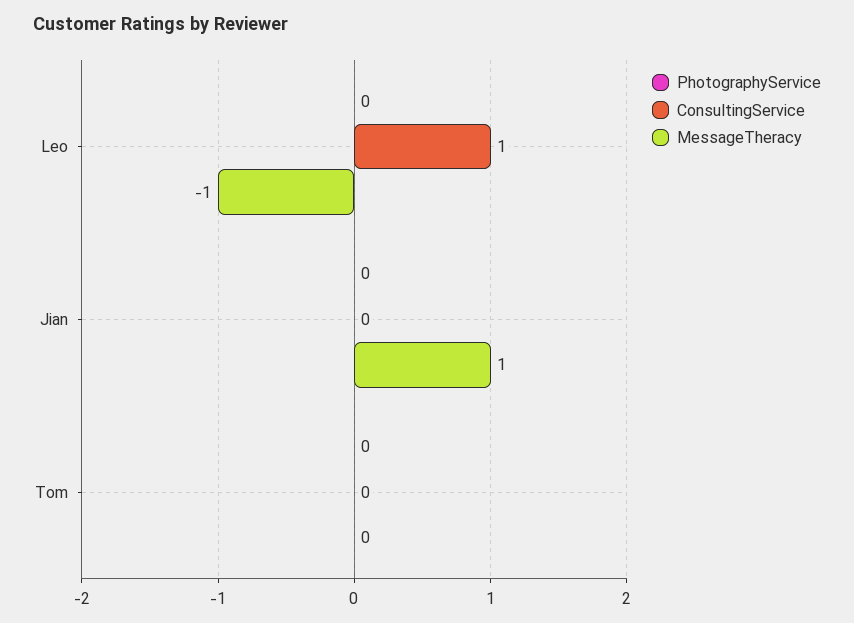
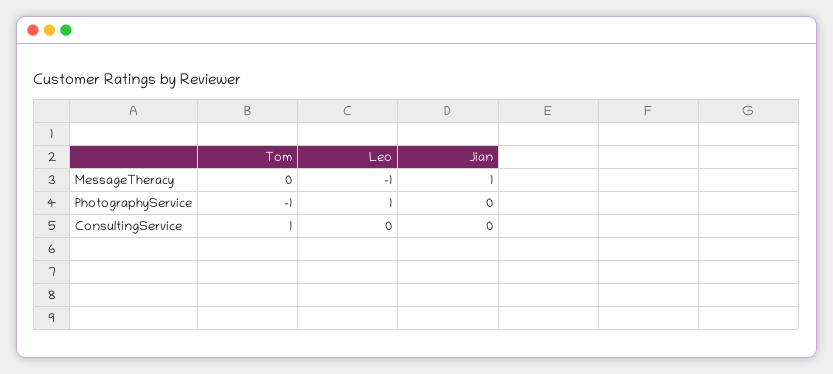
  {
    "PhotographyService": {
-     "Leo": 0,
+     "Leo": 1,
      "Jian": 0,
-     "Tom": 0
+     "Tom": -1
    },
    "ConsultingService": {
-     "Leo": 1,
+     "Leo": 0,
      "Jian": 0,
-     "Tom": 0
+     "Tom": 1
    },
    "MessageTheracy": {
      "Leo": -1,
      "Jian": 1,
      "Tom": 0
    }
  }

